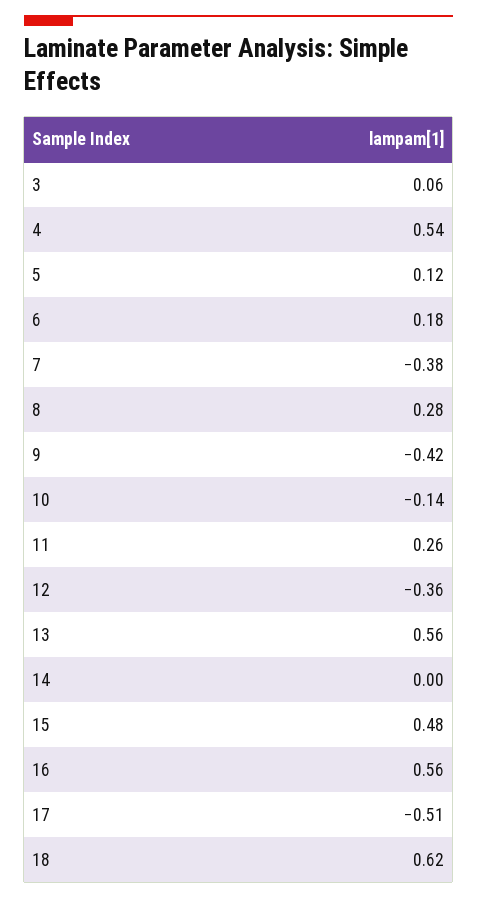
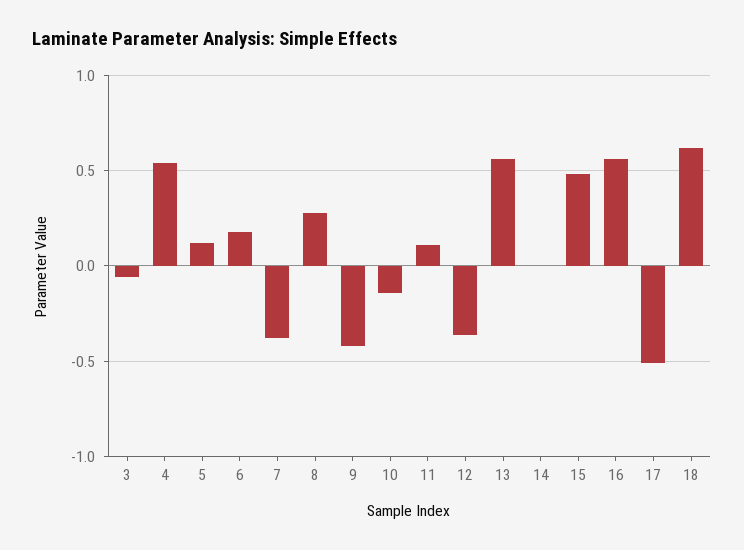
  {
-   "3": 0.06,
+   "3": -0.05,
    "4": 0.54,
    "5": 0.12,
    "6": 0.18,
    "7": -0.38,
    "8": 0.28,
    "9": -0.42,
    "10": -0.14,
-   "11": 0.26,
+   "11": 0.1,
    "12": -0.36,
    "13": 0.56,
    "14": 0,
    "15": 0.48,
    "16": 0.56,
    "17": -0.51,
    "18": 0.62
  }

